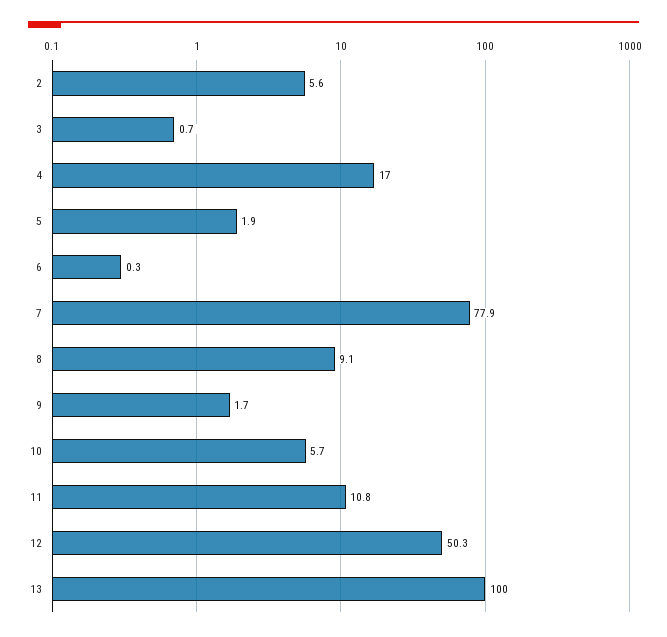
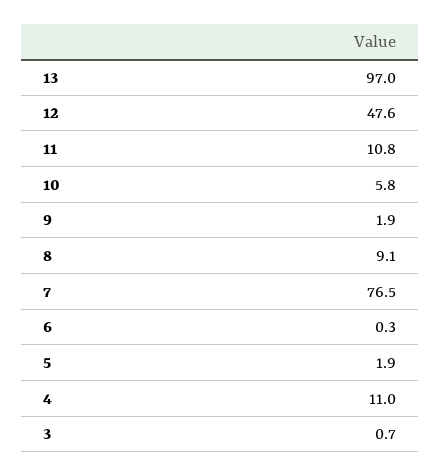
  {
-   "2": 5.6,
    "3": 0.7,
-   "4": 17,
+   "4": 11,
    "5": 1.9,
    "6": 0.3,
-   "7": 77.9,
+   "7": 76.5,
    "8": 9.1,
-   "9": 1.7,
+   "9": 1.9,
-   "10": 5.7,
+   "10": 5.8,
    "11": 10.8,
-   "12": 50.3,
+   "12": 47.6,
-   "13": 100
+   "13": 97
  }

